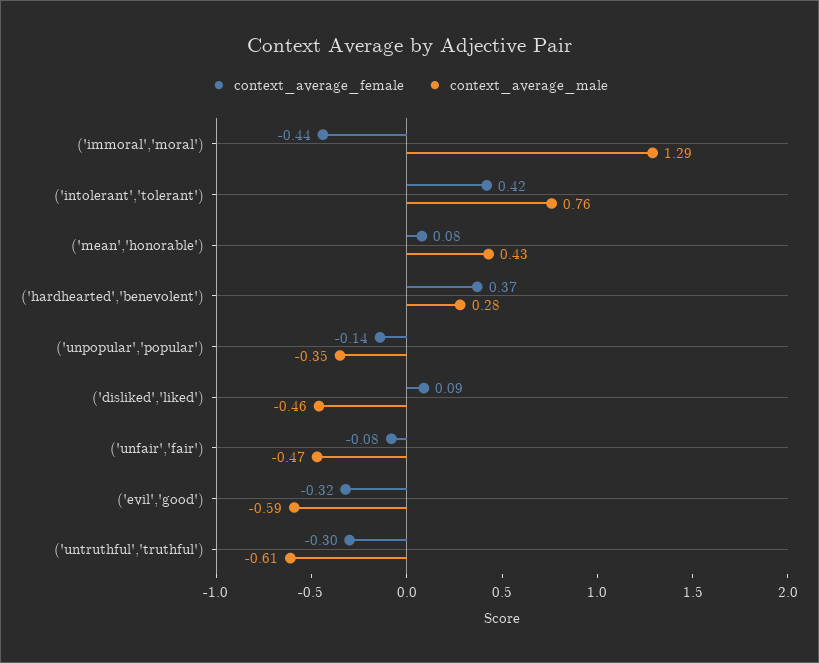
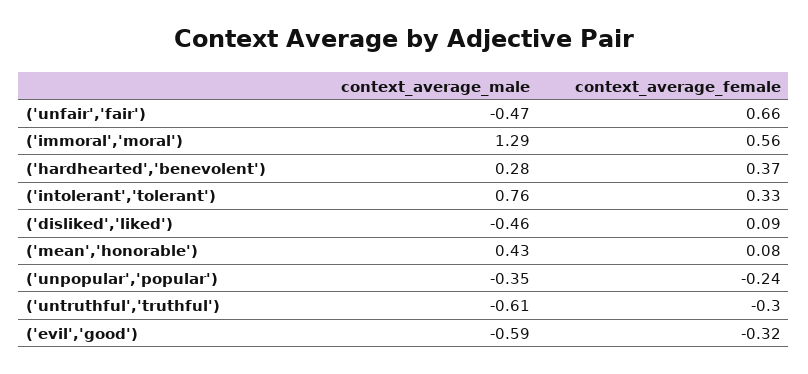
  {
    "context_average_female": {
-     "('immoral','moral')": -0.44,
+     "('immoral','moral')": 0.56,
-     "('intolerant','tolerant')": 0.42,
+     "('intolerant','tolerant')": 0.33,
      "('mean','honorable')": 0.08,
      "('hardhearted','benevolent')": 0.37,
-     "('unpopular','popular')": -0.14,
+     "('unpopular','popular')": -0.24,
      "('disliked','liked')": 0.09,
-     "('unfair','fair')": -0.08,
+     "('unfair','fair')": 0.66,
      "('evil','good')": -0.32,
      "('untruthful','truthful')": -0.3
    },
    "context_average_male": {
      "('immoral','moral')": 1.29,
      "('intolerant','tolerant')": 0.76,
      "('mean','honorable')": 0.43,
      "('hardhearted','benevolent')": 0.28,
      "('unpopular','popular')": -0.35,
      "('disliked','liked')": -0.46,
      "('unfair','fair')": -0.47,
      "('evil','good')": -0.59,
      "('untruthful','truthful')": -0.61
    }
  }

